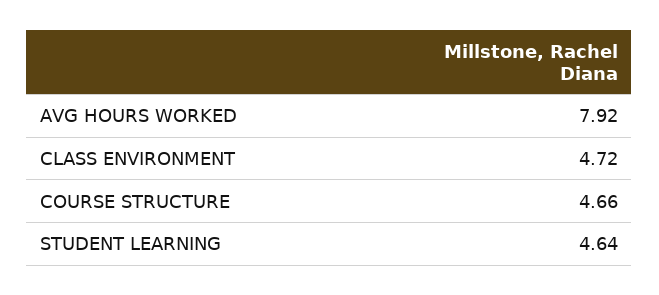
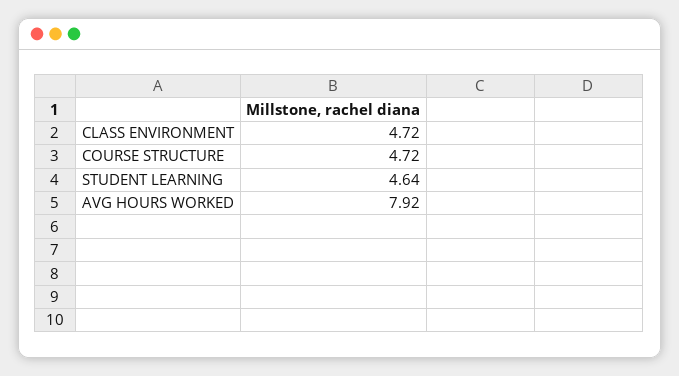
  {
    "AVG HOURS WORKED": 7.92,
    "CLASS ENVIRONMENT": 4.72,
-   "COURSE STRUCTURE": 4.66,
+   "COURSE STRUCTURE": 4.72,
    "STUDENT LEARNING": 4.64
  }

